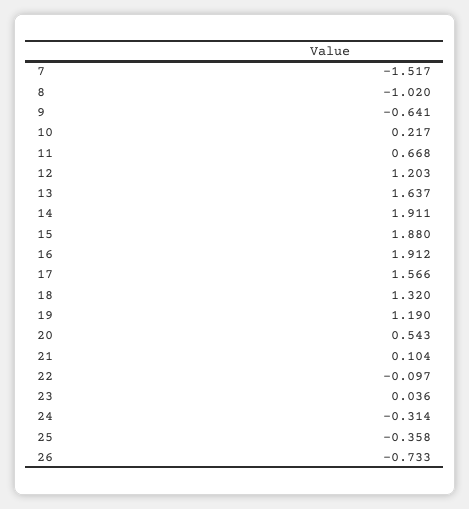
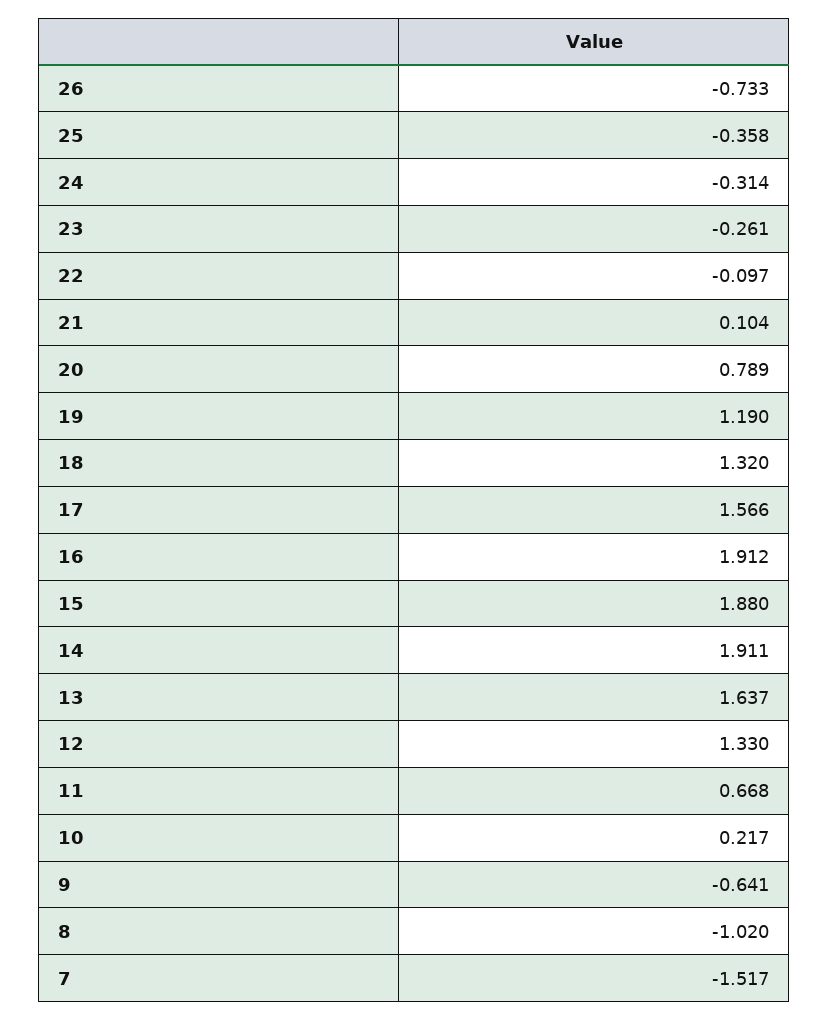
  {
    "7": -1.517,
    "8": -1.02,
    "9": -0.641,
    "10": 0.217,
    "11": 0.668,
-   "12": 1.203,
+   "12": 1.33,
    "13": 1.637,
    "14": 1.911,
    "15": 1.88,
    "16": 1.912,
    "17": 1.566,
    "18": 1.32,
    "19": 1.19,
-   "20": 0.543,
+   "20": 0.789,
    "21": 0.104,
    "22": -0.097,
-   "23": 0.036,
+   "23": -0.261,
    "24": -0.314,
    "25": -0.358,
    "26": -0.733
  }

